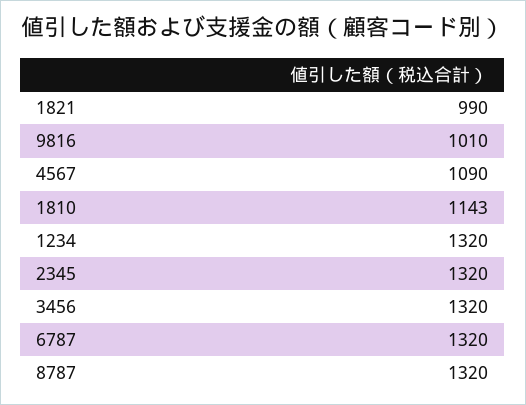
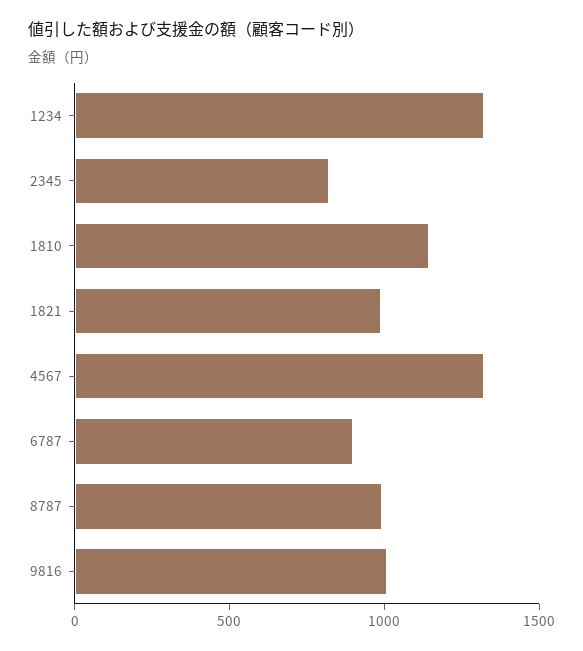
  {
    "1821": 990,
    "9816": 1010,
-   "4567": 1090,
+   "4567": 1300,
    "1810": 1143,
    "1234": 1320,
-   "2345": 1320,
+   "2345": 800,
-   "3456": 1320,
-   "6787": 1320,
+   "6787": 900,
-   "8787": 1320
+   "8787": 1000
  }

